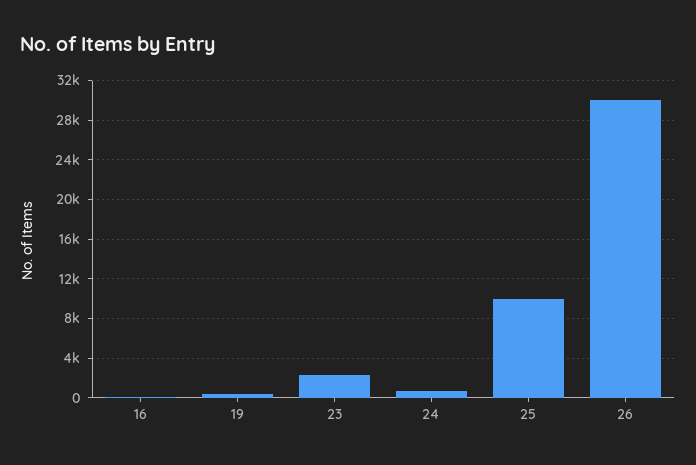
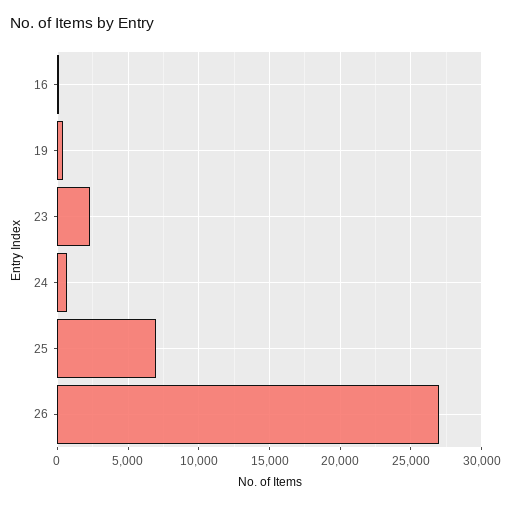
  {
    "16": 0,
    "19": 500,
    "23": 2500,
    "24": 500,
-   "25": 10000,
+   "25": 7000,
-   "26": 30000
+   "26": 27000
  }

